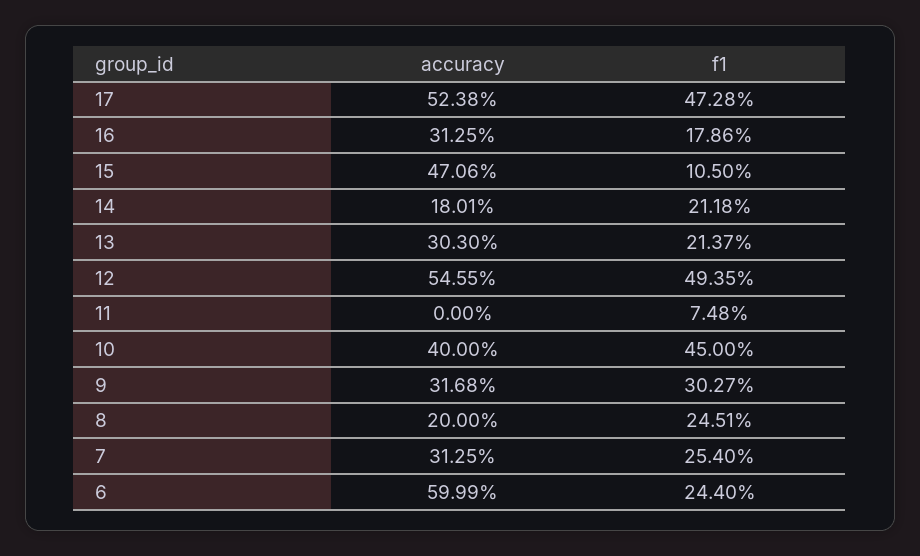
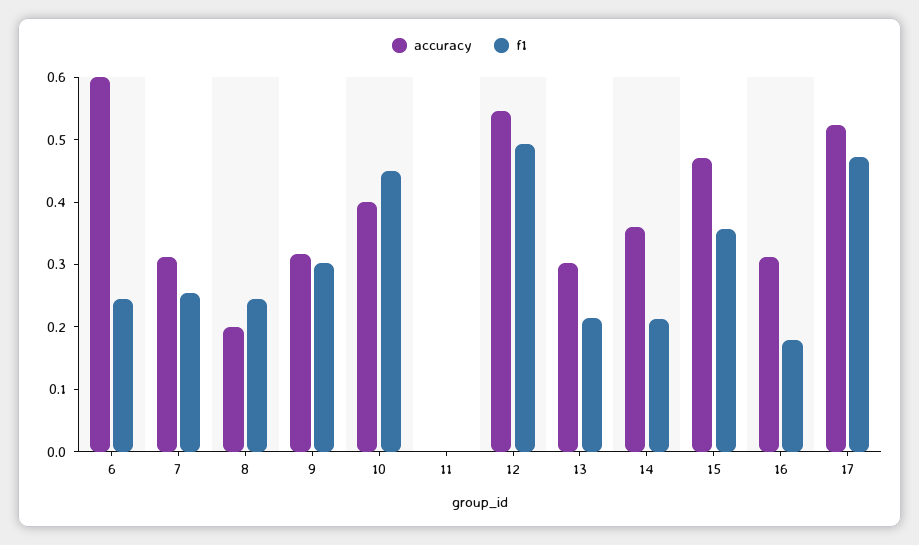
  {
    "accuracy": {
      "17": 0.5238,
      "16": 0.3125,
      "15": 0.4706,
-     "14": 0.1801,
+     "14": 0.36,
      "13": 0.303,
      "12": 0.5455,
      "11": 0,
      "10": 0.4,
      "9": 0.3168,
      "8": 0.2,
      "7": 0.3125,
      "6": 0.5999
    },
    "f1": {
      "17": 0.4728,
      "16": 0.1786,
-     "15": 0.105,
+     "15": 0.36,
      "14": 0.2118,
      "13": 0.2137,
      "12": 0.4935,
-     "11": 0.0748,
+     "11": 0,
      "10": 0.45,
      "9": 0.3027,
      "8": 0.2451,
      "7": 0.254,
      "6": 0.244
    }
  }

